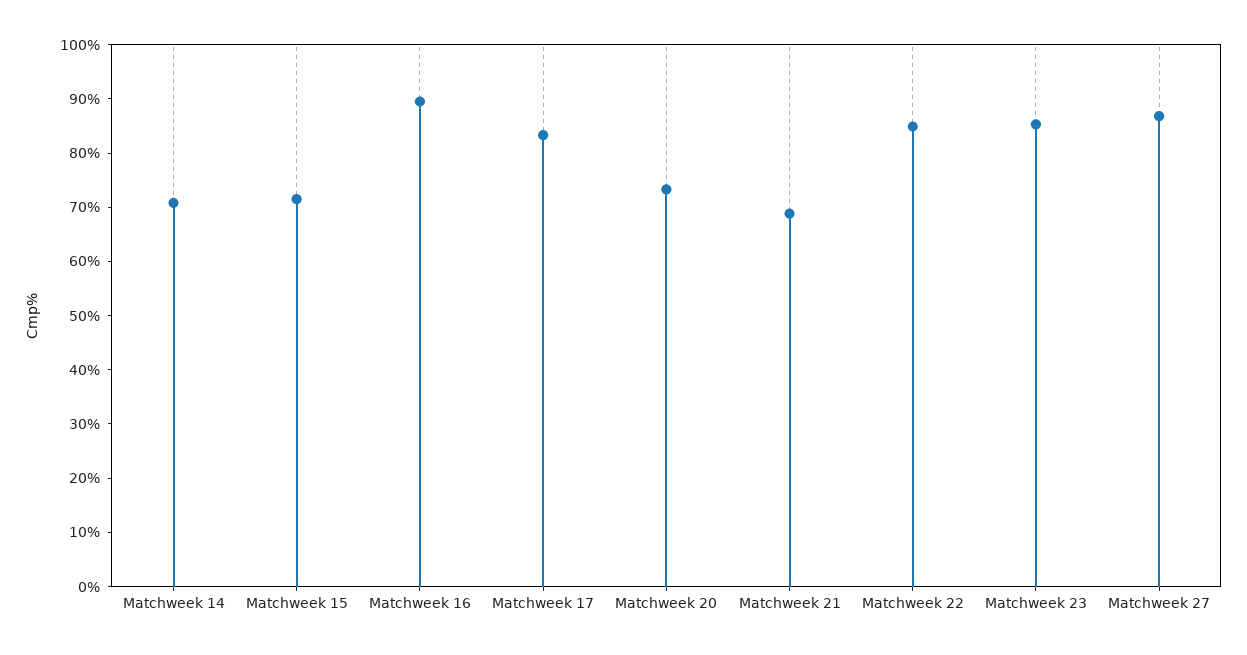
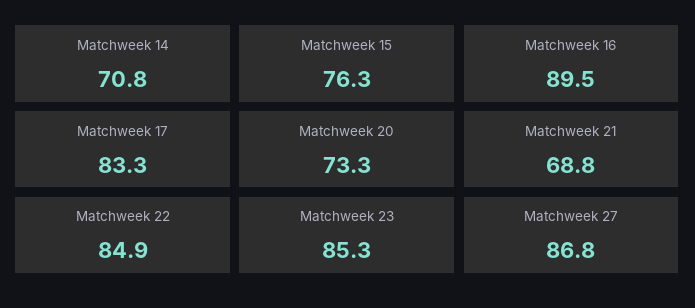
  {
    "Matchweek 14": 70.8,
-   "Matchweek 15": 72,
+   "Matchweek 15": 76.3,
    "Matchweek 16": 89.5,
    "Matchweek 17": 83.3,
    "Matchweek 20": 73.3,
    "Matchweek 21": 68.8,
    "Matchweek 22": 84.9,
    "Matchweek 23": 85.3,
    "Matchweek 27": 86.8
  }

